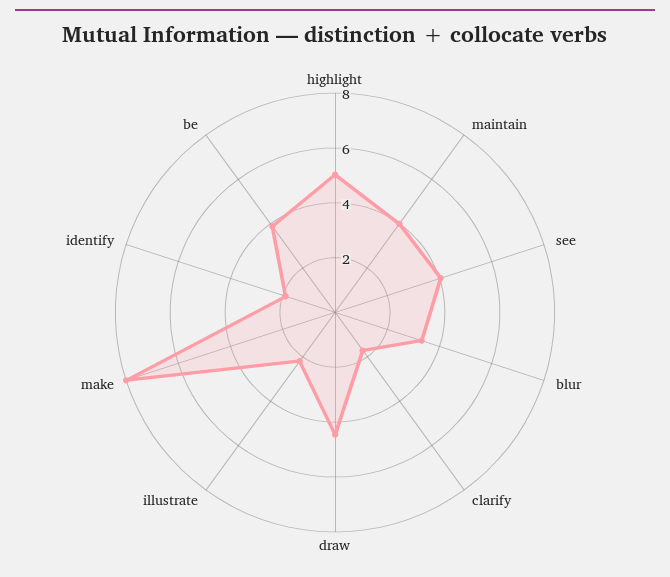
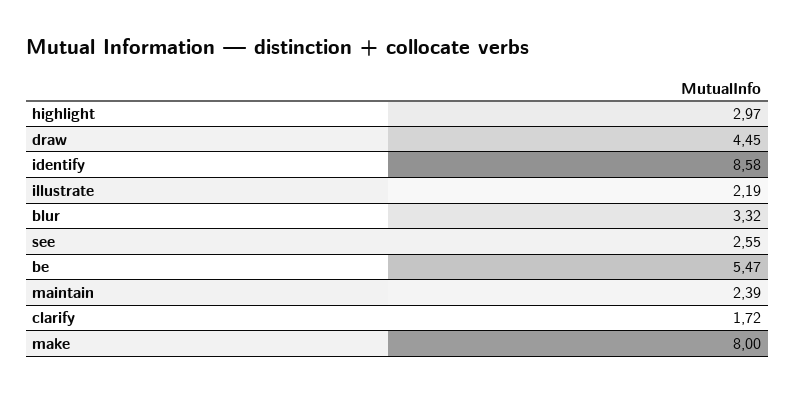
  {
-   "highlight": 5,
+   "highlight": 2.97,
-   "maintain": 4,
+   "maintain": 2.39,
-   "see": 4,
+   "see": 2.55,
    "blur": 3.32,
    "clarify": 1.72,
    "draw": 4.45,
    "illustrate": 2.19,
    "make": 8,
-   "identify": 2,
+   "identify": 8.58,
-   "be": 4
+   "be": 5.47
  }

